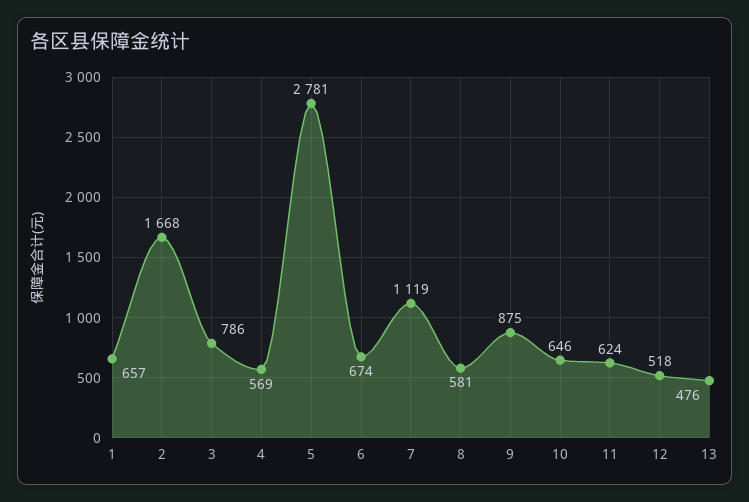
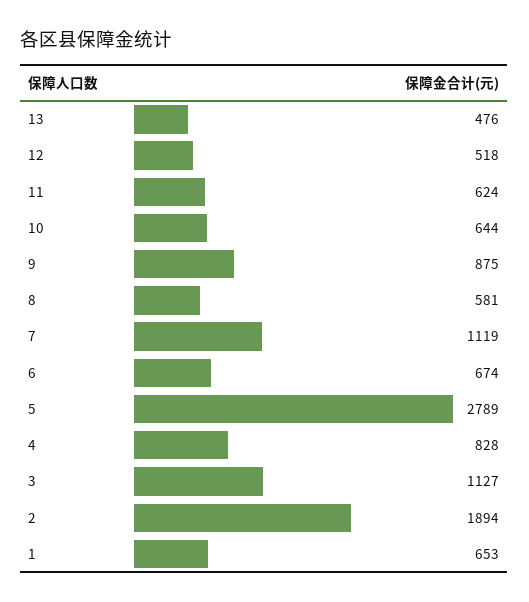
  {
-   "1": 657,
+   "1": 653,
-   "2": 1668,
+   "2": 1894,
-   "3": 786,
+   "3": 1127,
-   "4": 569,
+   "4": 828,
-   "5": 2781,
+   "5": 2789,
    "6": 674,
    "7": 1119,
    "8": 581,
    "9": 875,
-   "10": 646,
+   "10": 644,
    "11": 624,
    "12": 518,
    "13": 476
  }

